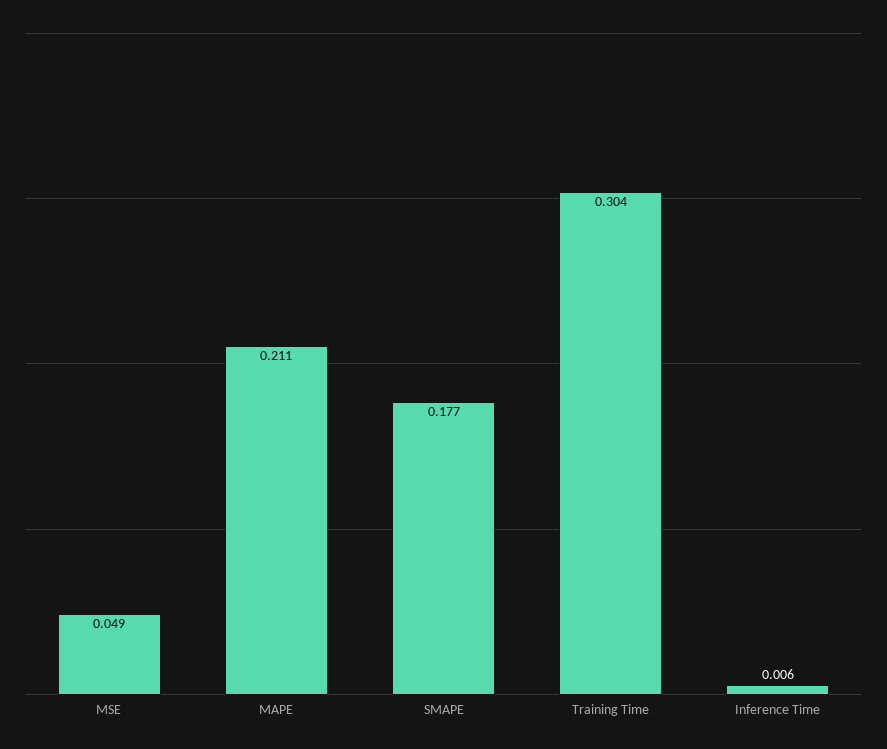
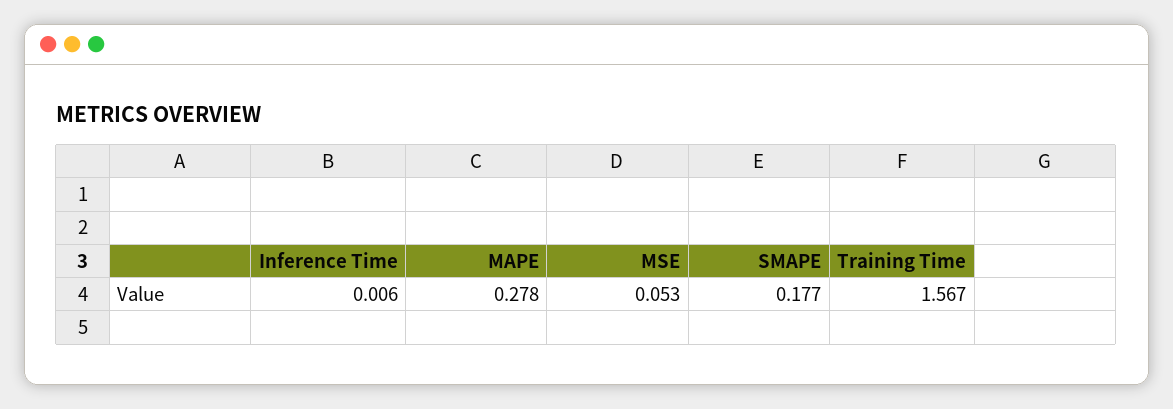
  {
-   "MSE": 0.049,
+   "MSE": 0.053,
-   "MAPE": 0.211,
+   "MAPE": 0.278,
    "SMAPE": 0.177,
-   "Training Time": 0.304,
+   "Training Time": 1.567,
    "Inference Time": 0.006
  }

